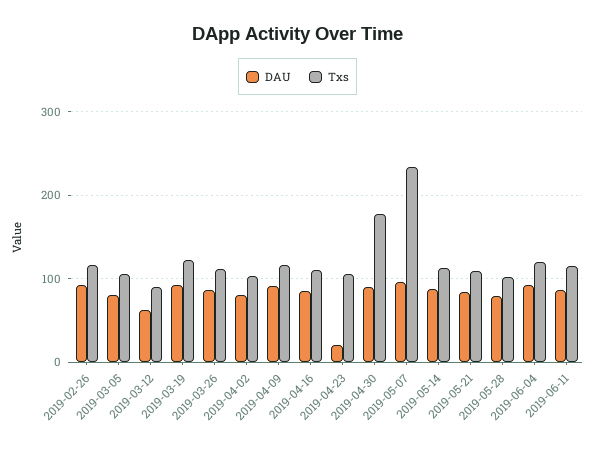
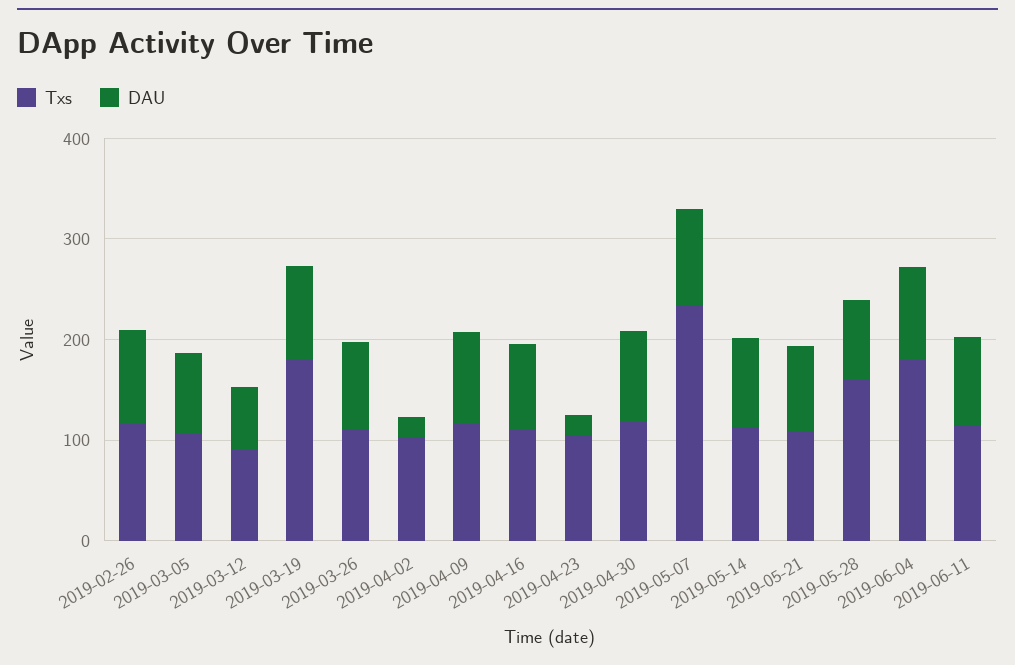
  {
    "DAU": {
      "2019-02-26": 90,
      "2019-03-05": 80,
      "2019-03-12": 60,
      "2019-03-19": 90,
      "2019-03-26": 90,
-     "2019-04-02": 80,
+     "2019-04-02": 20,
      "2019-04-09": 90,
      "2019-04-16": 90,
      "2019-04-23": 20,
      "2019-04-30": 90,
      "2019-05-07": 100,
      "2019-05-14": 90,
      "2019-05-21": 80,
      "2019-05-28": 80,
      "2019-06-04": 90,
      "2019-06-11": 90
    },
    "Txs": {
      "2019-02-26": 120,
      "2019-03-05": 110,
      "2019-03-12": 90,
-     "2019-03-19": 120,
+     "2019-03-19": 180,
      "2019-03-26": 110,
      "2019-04-02": 100,
      "2019-04-09": 120,
      "2019-04-16": 110,
      "2019-04-23": 110,
-     "2019-04-30": 180,
+     "2019-04-30": 120,
      "2019-05-07": 230,
      "2019-05-14": 110,
      "2019-05-21": 110,
-     "2019-05-28": 100,
+     "2019-05-28": 160,
-     "2019-06-04": 120,
+     "2019-06-04": 180,
      "2019-06-11": 120
    }
  }

